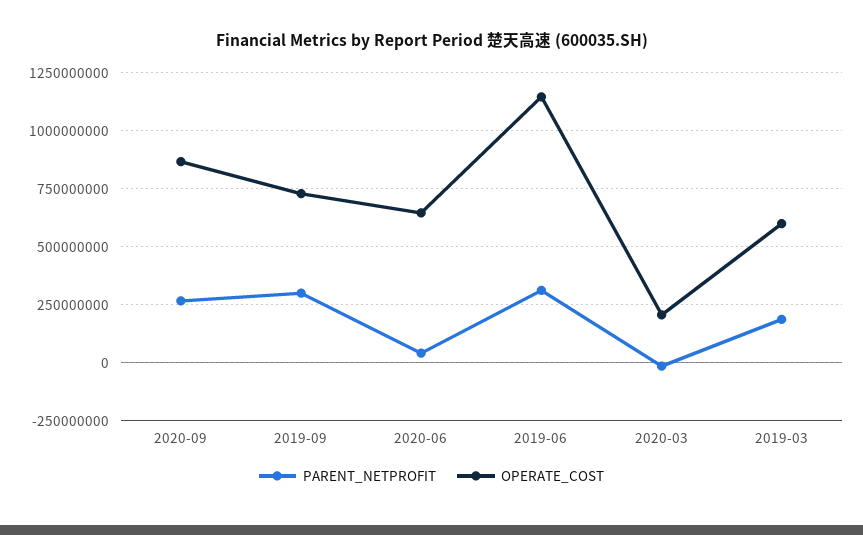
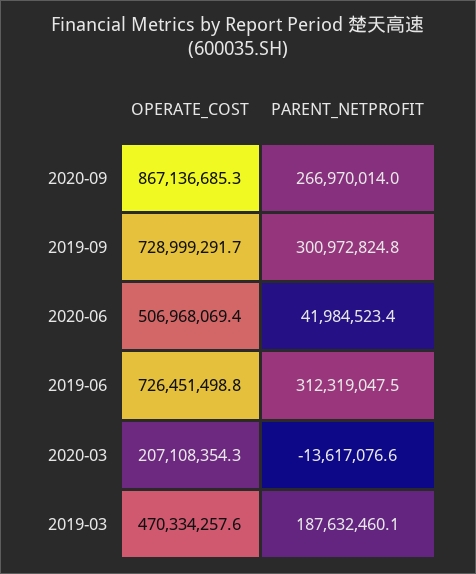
  {
    "PARENT_NETPROFIT": {
      "2020-09": 266970014,
      "2019-09": 300972824.8,
      "2020-06": 41984523.4,
      "2019-06": 312319047.5,
      "2020-03": -13617076.6,
      "2019-03": 187632460.1
    },
    "OPERATE_COST": {
      "2020-09": 867136685.3,
      "2019-09": 728999291.7,
-     "2020-06": 650000000,
+     "2020-06": 506968069.4,
-     "2019-06": 1150000000,
+     "2019-06": 726451498.8,
      "2020-03": 207108354.3,
-     "2019-03": 600000000
+     "2019-03": 470334257.6
    }
  }

